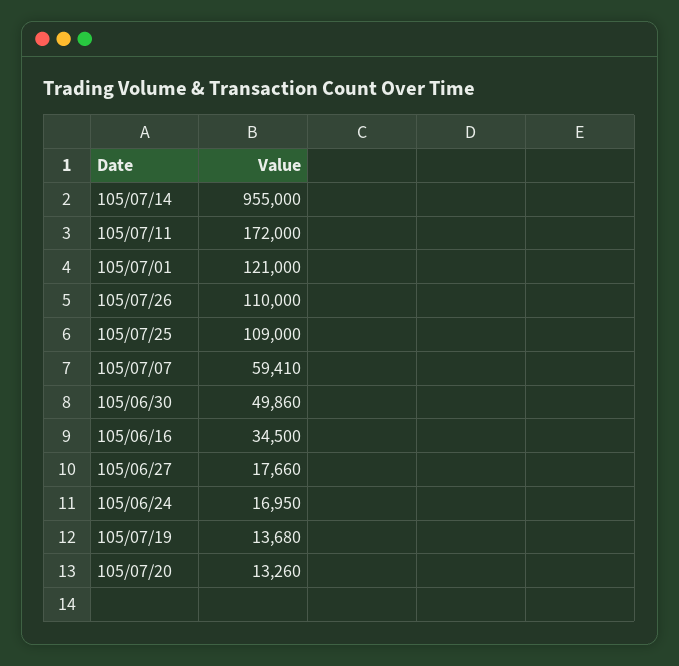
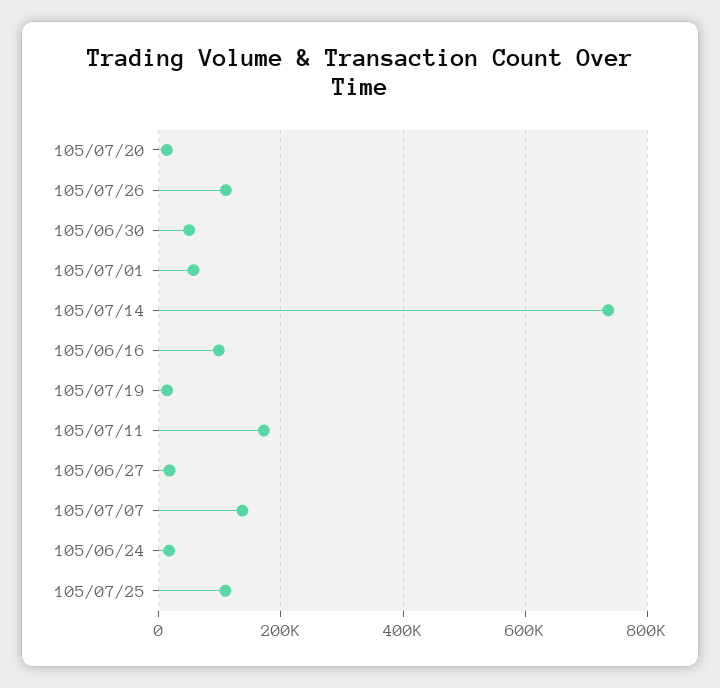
  {
-   "105/07/14": 955000,
+   "105/07/14": 740000,
    "105/07/11": 172000,
-   "105/07/01": 121000,
+   "105/07/01": 60000,
    "105/07/26": 110000,
    "105/07/25": 109000,
-   "105/07/07": 59410,
+   "105/07/07": 140000,
    "105/06/30": 49860,
-   "105/06/16": 34500,
+   "105/06/16": 100000,
    "105/06/27": 17660,
    "105/06/24": 16950,
    "105/07/19": 13680,
    "105/07/20": 13260
  }

